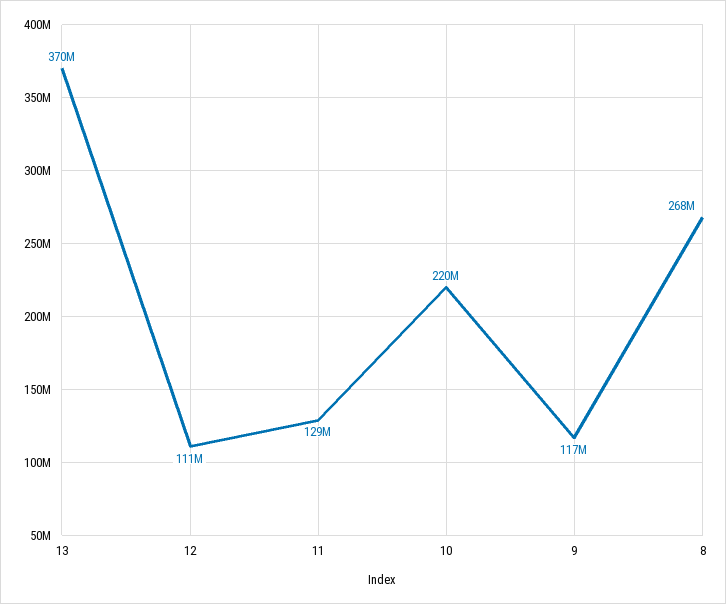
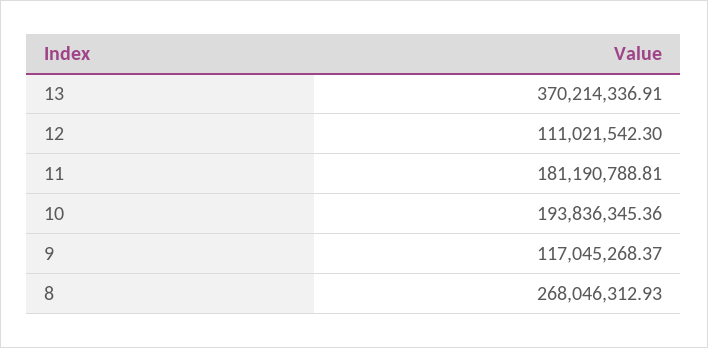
  {
    "13": 370214336.91,
    "12": 111021542.3,
-   "11": 129000000,
+   "11": 181190788.81,
-   "10": 220000000,
+   "10": 193836345.36,
    "9": 117045268.37,
    "8": 268046312.93
  }

